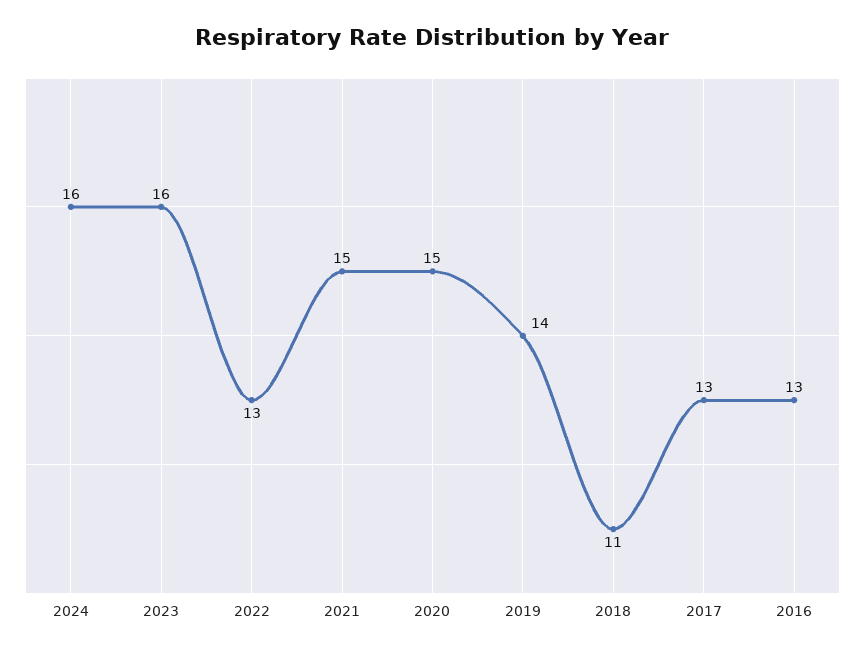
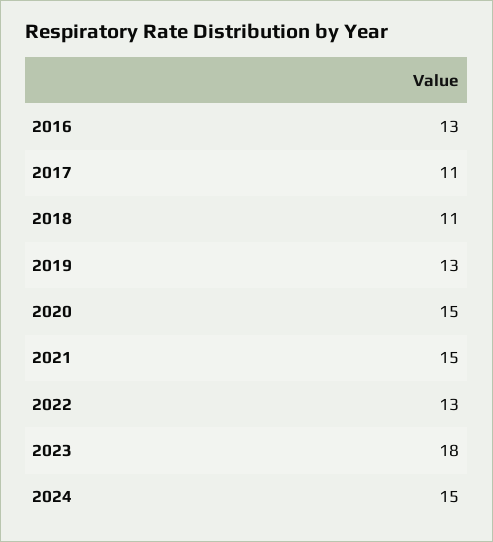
  {
-   "2024": 16,
+   "2024": 15,
-   "2023": 16,
+   "2023": 18,
    "2022": 13,
    "2021": 15,
    "2020": 15,
-   "2019": 14,
+   "2019": 13,
    "2018": 11,
-   "2017": 13,
+   "2017": 11,
    "2016": 13
  }

